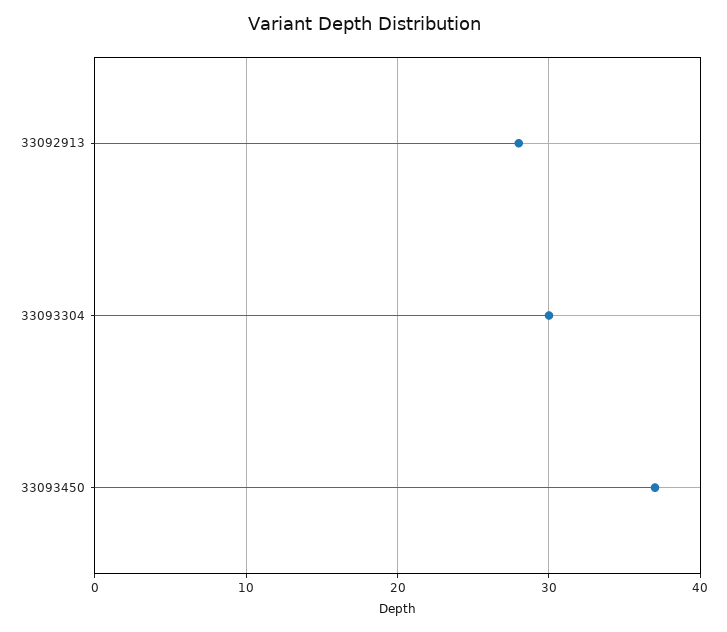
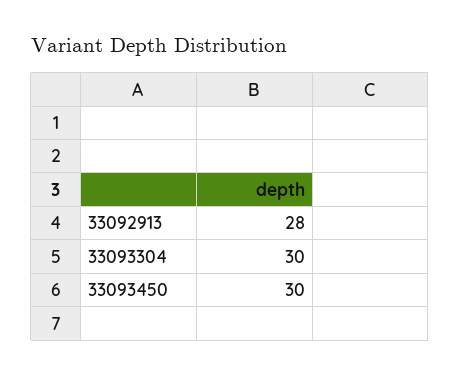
  {
    "33092913": 28,
    "33093304": 30,
-   "33093450": 37
+   "33093450": 30
  }

